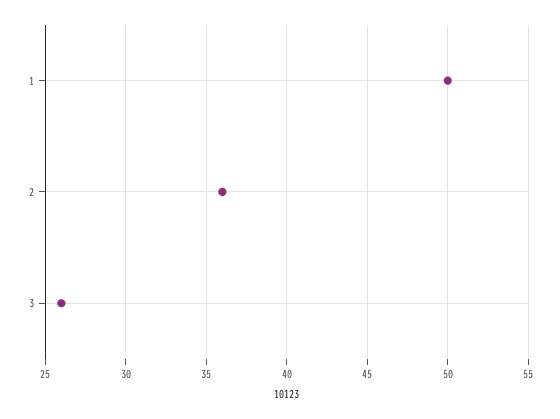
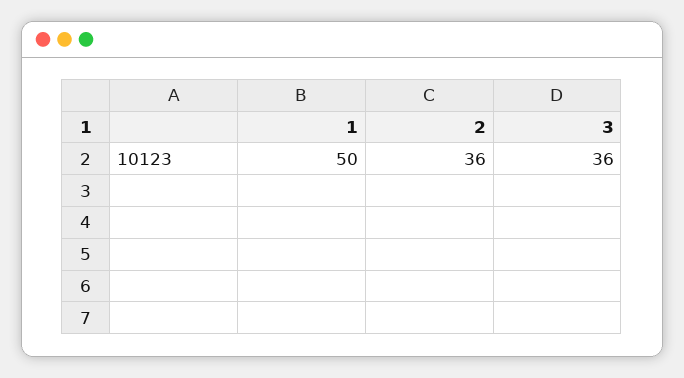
  {
    "1": 50,
    "2": 36,
-   "3": 26
+   "3": 36
  }

